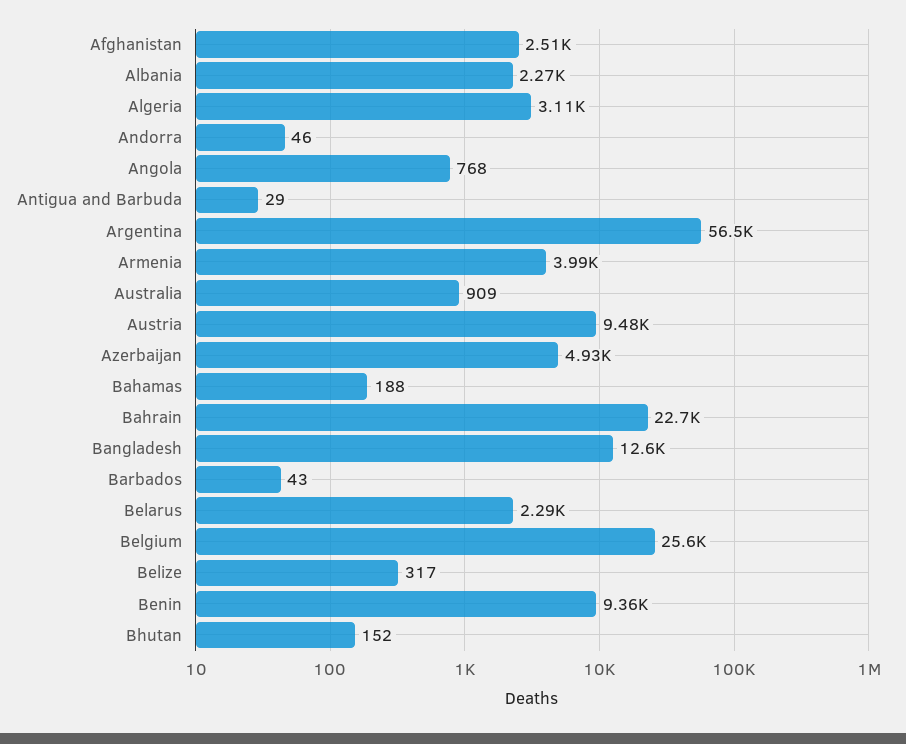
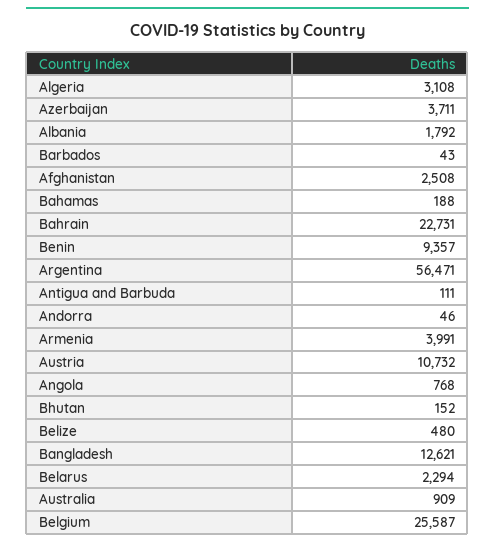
  {
    "Afghanistan": 2508,
-   "Albania": 2270,
+   "Albania": 1792,
    "Algeria": 3108,
    "Andorra": 46,
    "Angola": 768,
-   "Antigua and Barbuda": 29,
+   "Antigua and Barbuda": 111,
    "Argentina": 56471,
    "Armenia": 3991,
    "Australia": 909,
-   "Austria": 9480,
+   "Austria": 10732,
-   "Azerbaijan": 4930,
+   "Azerbaijan": 3711,
    "Bahamas": 188,
    "Bahrain": 22731,
    "Bangladesh": 12621,
    "Barbados": 43,
    "Belarus": 2294,
    "Belgium": 25587,
-   "Belize": 317,
+   "Belize": 480,
    "Benin": 9357,
    "Bhutan": 152
  }

